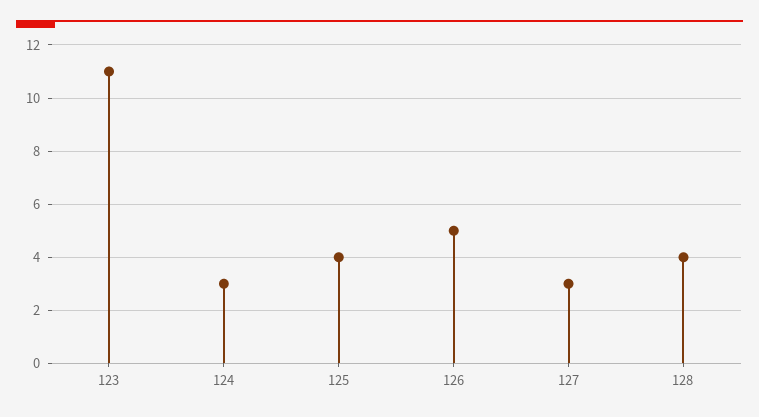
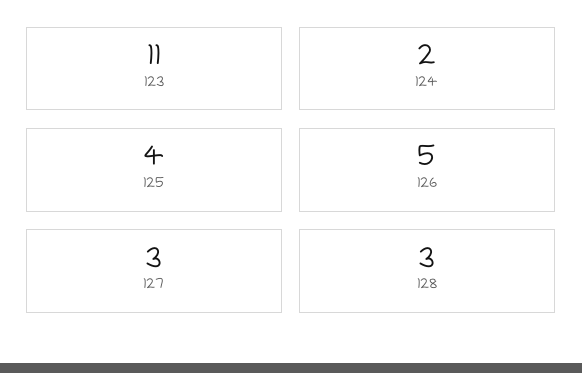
  {
    "123": 11,
-   "124": 3,
+   "124": 2,
    "125": 4,
    "126": 5,
    "127": 3,
-   "128": 4
+   "128": 3
  }

